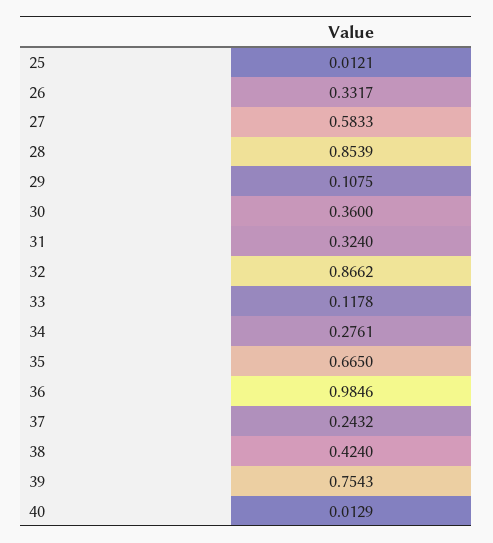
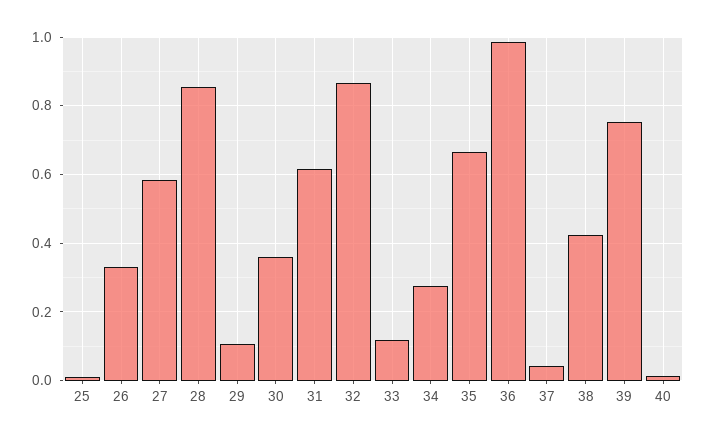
  {
    "25": 0.0121,
    "26": 0.3317,
    "27": 0.5833,
    "28": 0.8539,
    "29": 0.1075,
    "30": 0.36,
-   "31": 0.324,
+   "31": 0.62,
    "32": 0.8662,
    "33": 0.1178,
    "34": 0.2761,
    "35": 0.665,
    "36": 0.9846,
-   "37": 0.2432,
+   "37": 0.04,
    "38": 0.424,
    "39": 0.7543,
    "40": 0.0129
  }

